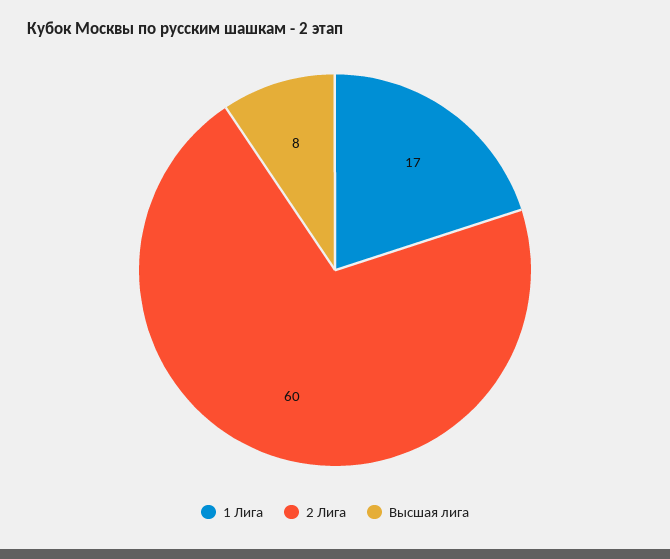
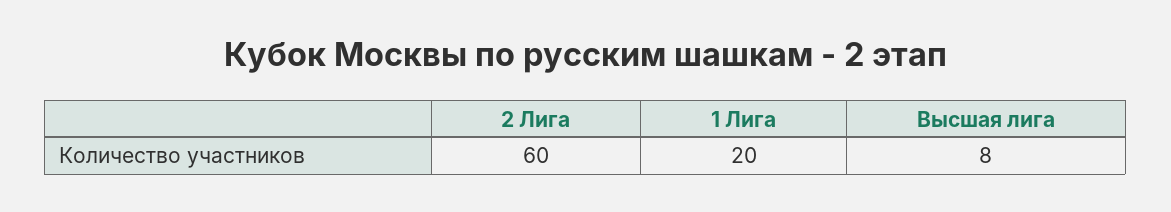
  {
-   "1 Лига": 17,
+   "1 Лига": 20,
    "2 Лига": 60,
    "Высшая лига": 8
  }

